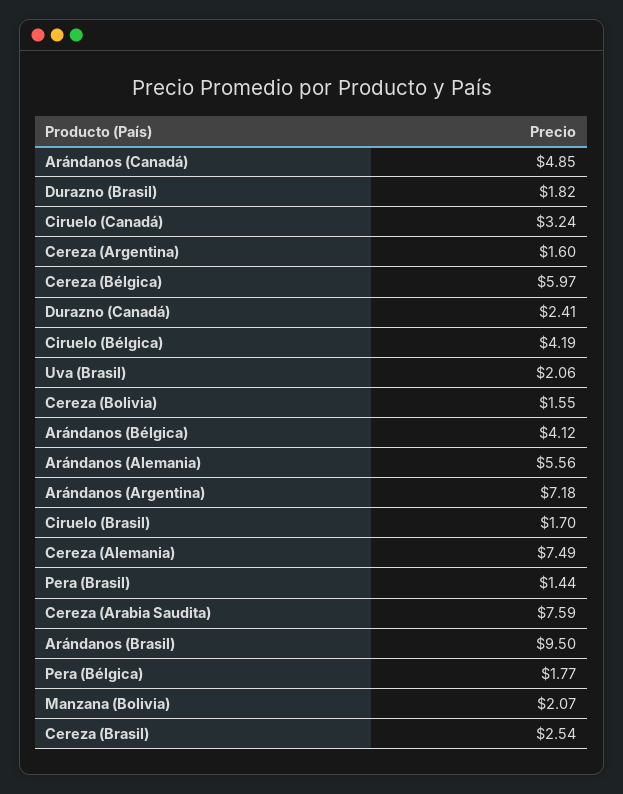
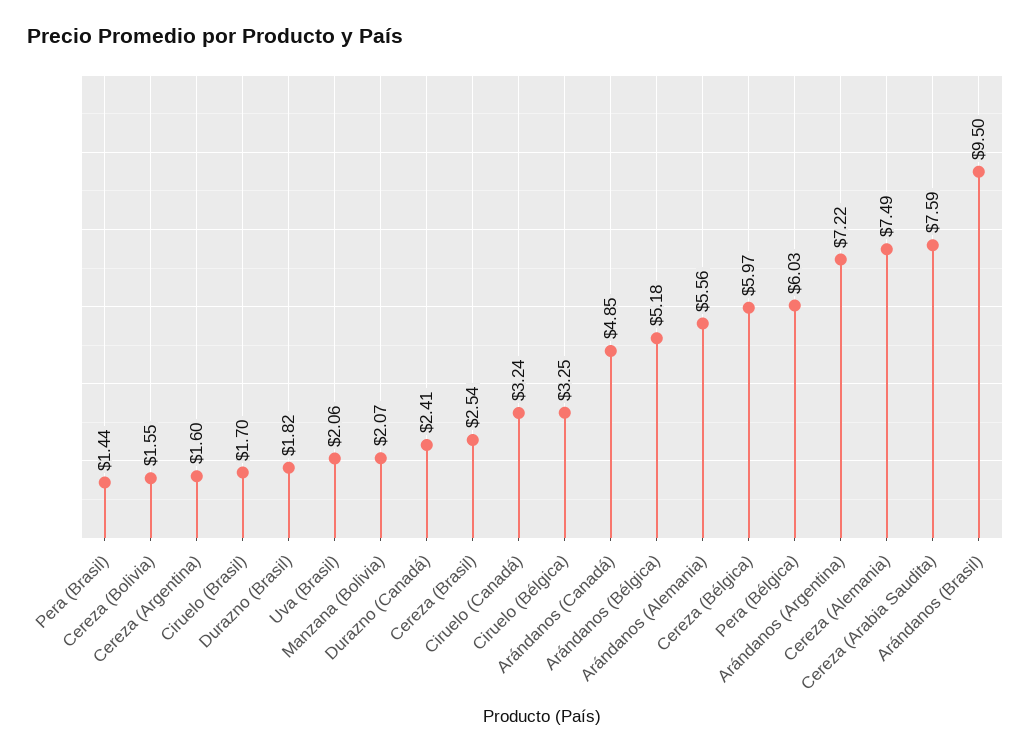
  {
    "Arándanos (Canadá)": 4.85,
    "Durazno (Brasil)": 1.82,
    "Ciruelo (Canadá)": 3.24,
    "Cereza (Argentina)": 1.6,
    "Cereza (Bélgica)": 5.97,
    "Durazno (Canadá)": 2.41,
-   "Ciruelo (Bélgica)": 4.19,
+   "Ciruelo (Bélgica)": 3.25,
    "Uva (Brasil)": 2.06,
    "Cereza (Bolivia)": 1.55,
-   "Arándanos (Bélgica)": 4.12,
+   "Arándanos (Bélgica)": 5.18,
    "Arándanos (Alemania)": 5.56,
-   "Arándanos (Argentina)": 7.18,
+   "Arándanos (Argentina)": 7.22,
    "Ciruelo (Brasil)": 1.7,
    "Cereza (Alemania)": 7.49,
    "Pera (Brasil)": 1.44,
    "Cereza (Arabia Saudita)": 7.59,
    "Arándanos (Brasil)": 9.5,
-   "Pera (Bélgica)": 1.77,
+   "Pera (Bélgica)": 6.03,
    "Manzana (Bolivia)": 2.07,
    "Cereza (Brasil)": 2.54
  }

